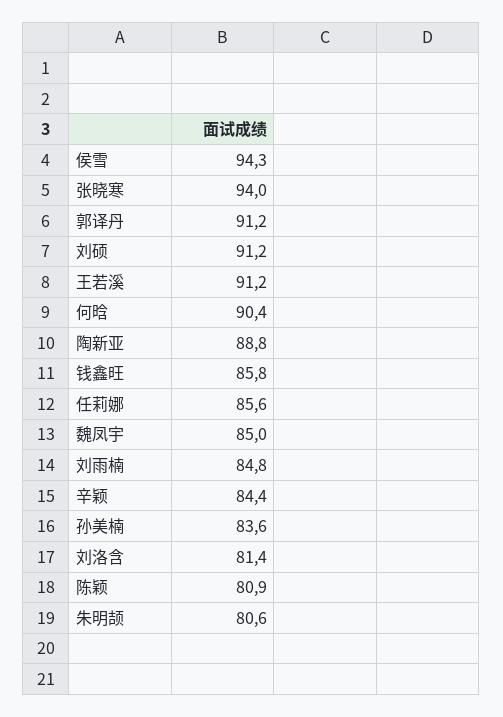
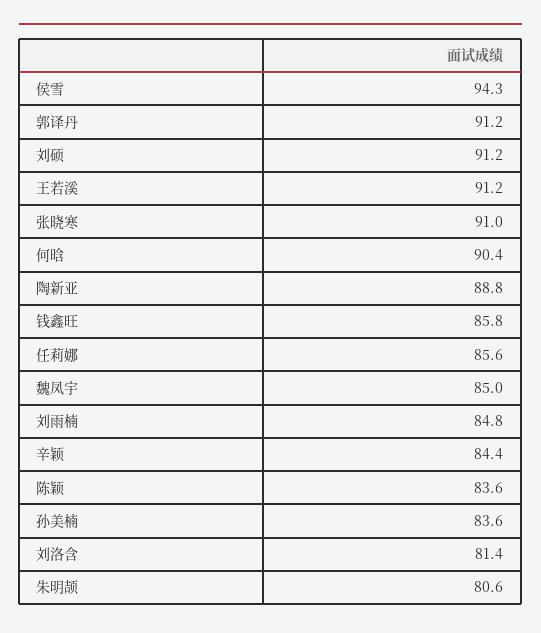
  {
    "侯雪": 94.3,
-   "张晓寒": 94,
+   "张晓寒": 91,
    "郭译丹": 91.2,
    "刘硕": 91.2,
    "王若溪": 91.2,
    "何晗": 90.4,
    "陶新亚": 88.8,
    "钱鑫旺": 85.8,
    "任莉娜": 85.6,
    "魏凤宇": 85,
    "刘雨楠": 84.8,
    "辛颖": 84.4,
    "孙美楠": 83.6,
    "刘洛含": 81.4,
-   "陈颖": 80.9,
+   "陈颖": 83.6,
    "朱明颉": 80.6
  }

